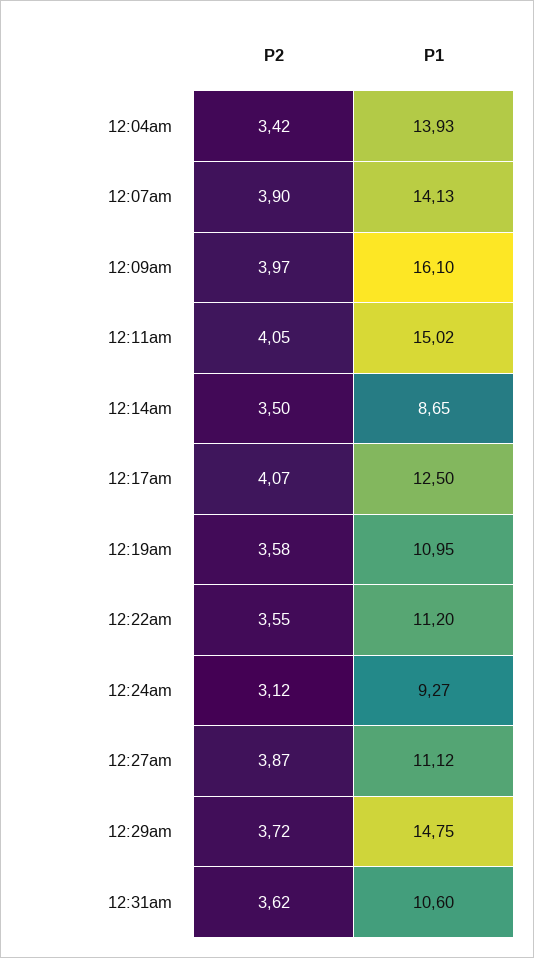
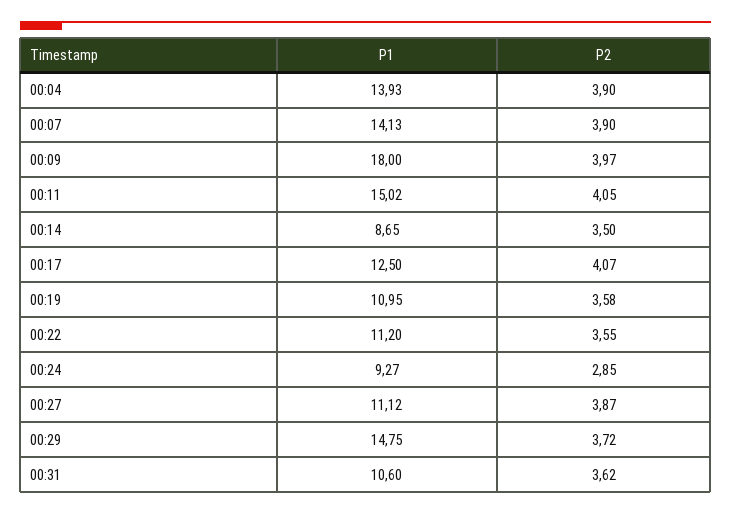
  {
    "P2": {
-     "12:04am": 3.42,
+     "12:04am": 3.9,
      "12:07am": 3.9,
      "12:09am": 3.97,
      "12:11am": 4.05,
      "12:14am": 3.5,
      "12:17am": 4.07,
      "12:19am": 3.58,
      "12:22am": 3.55,
-     "12:24am": 3.12,
+     "12:24am": 2.85,
      "12:27am": 3.87,
      "12:29am": 3.72,
      "12:31am": 3.62
    },
    "P1": {
      "12:04am": 13.93,
      "12:07am": 14.13,
-     "12:09am": 16.1,
+     "12:09am": 18,
      "12:11am": 15.02,
      "12:14am": 8.65,
      "12:17am": 12.5,
      "12:19am": 10.95,
      "12:22am": 11.2,
      "12:24am": 9.27,
      "12:27am": 11.12,
      "12:29am": 14.75,
      "12:31am": 10.6
    }
  }

